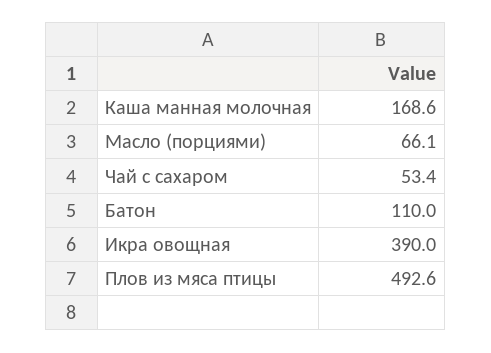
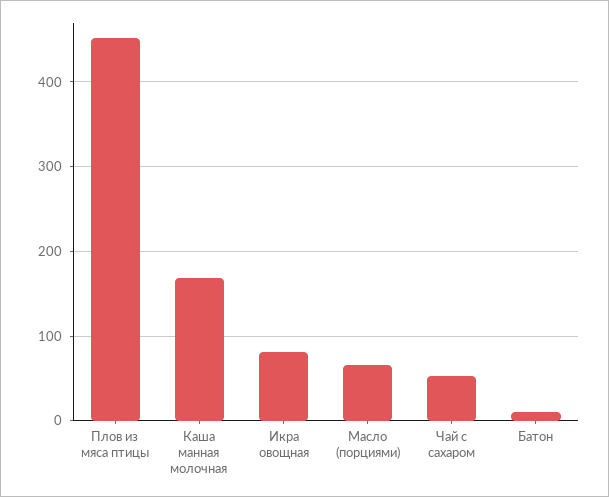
  {
    "Каша манная молочная": 168.6,
    "Масло (порциями)": 66.1,
    "Чай с сахаром": 53.4,
-   "Батон": 110,
+   "Батон": 10,
-   "Икра овощная": 390,
+   "Икра овощная": 80,
-   "Плов из мяса птицы": 492.6
+   "Плов из мяса птицы": 450
  }

